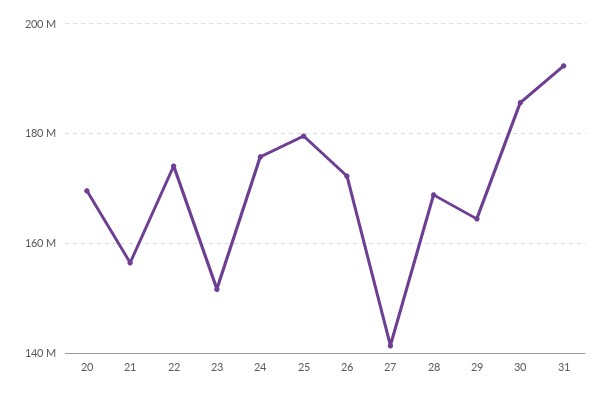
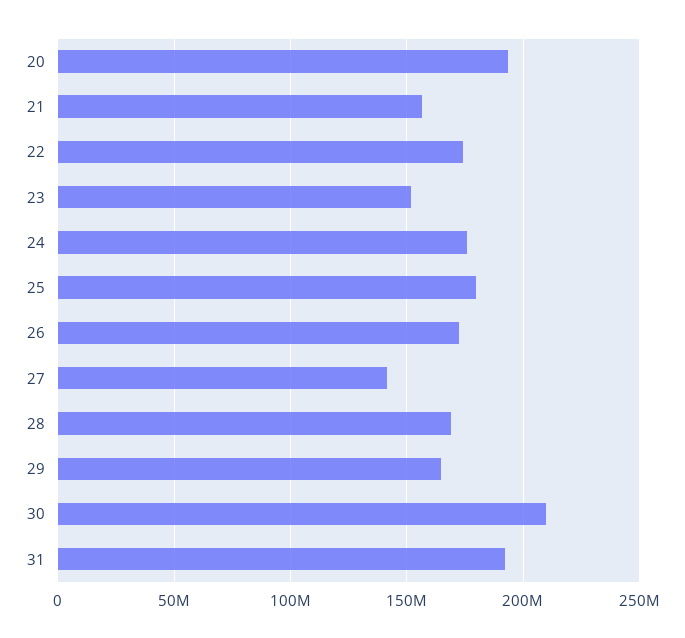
  {
-   "20": 170000000,
+   "20": 195000000,
    "21": 156000000,
    "22": 174000000,
    "23": 152000000,
    "24": 176000000,
    "25": 180000000,
    "26": 172000000,
    "27": 142000000,
    "28": 168000000,
    "29": 164000000,
-   "30": 186000000,
+   "30": 210000000,
    "31": 192000000
  }

